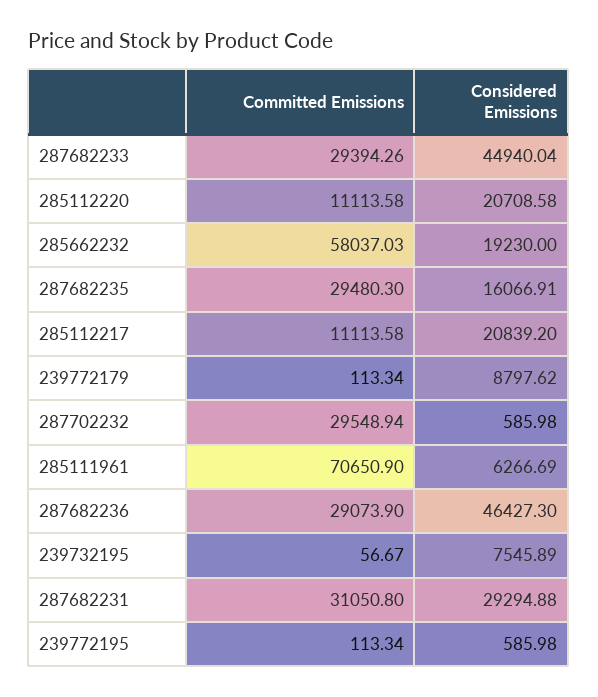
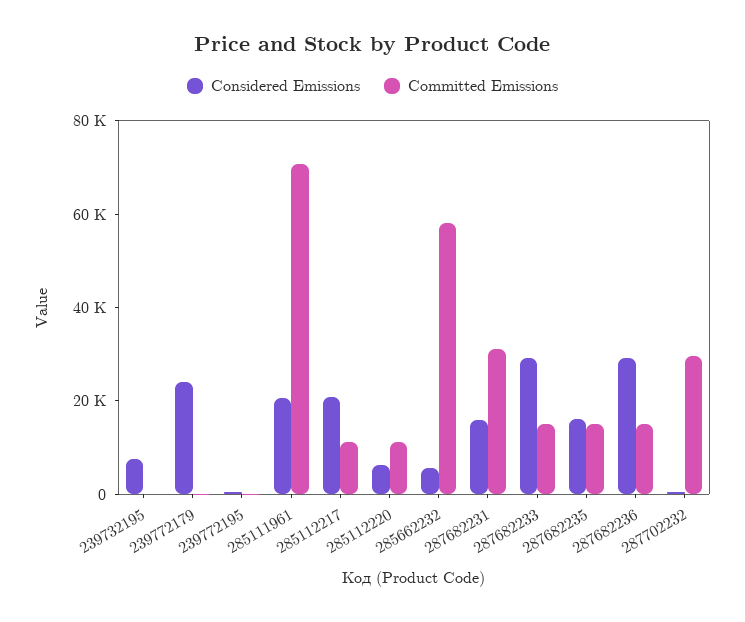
  {
    "Committed Emissions": {
-     "287682233": 29394.26,
+     "287682233": 15000,
      "285112220": 11113.58,
      "285662232": 58037.03,
-     "287682235": 29480.3,
+     "287682235": 15000,
      "285112217": 11113.58,
      "239772179": 113.34,
      "287702232": 29548.94,
      "285111961": 70650.9,
-     "287682236": 29073.9,
+     "287682236": 15000,
      "239732195": 56.67,
      "287682231": 31050.8,
      "239772195": 113.34
    },
    "Considered Emissions": {
-     "287682233": 44940.04,
+     "287682233": 30000,
-     "285112220": 20708.58,
+     "285112220": 5000,
-     "285662232": 19230,
+     "285662232": 5000,
      "287682235": 16066.91,
      "285112217": 20839.2,
-     "239772179": 8797.62,
+     "239772179": 25000,
      "287702232": 585.98,
-     "285111961": 6266.69,
+     "285111961": 20000,
-     "287682236": 46427.3,
+     "287682236": 30000,
      "239732195": 7545.89,
-     "287682231": 29294.88,
+     "287682231": 15000,
      "239772195": 585.98
    }
  }

